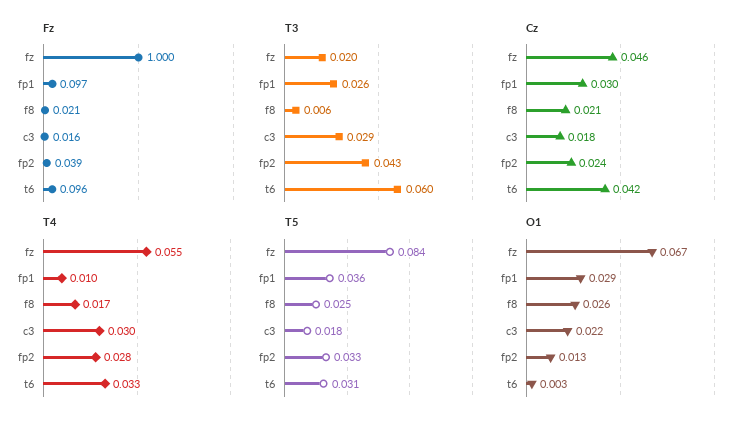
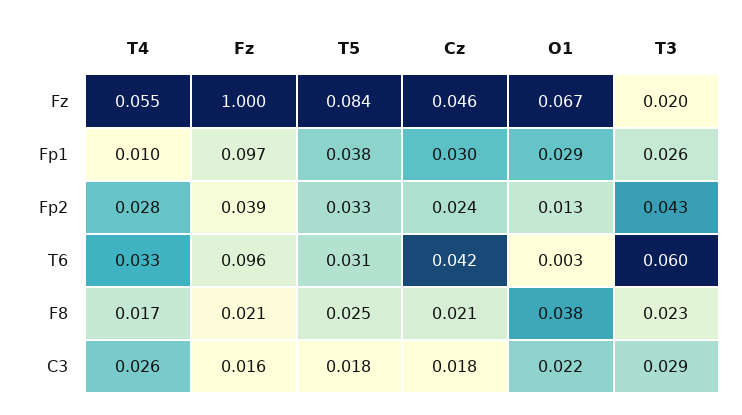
  {
    "Fz": {
      "fz": 1,
      "fp1": 0.097,
      "f8": 0.021,
      "c3": 0.016,
      "fp2": 0.039,
      "t6": 0.096
    },
    "T3": {
      "fz": 0.02,
      "fp1": 0.026,
-     "f8": 0.006,
+     "f8": 0.023,
      "c3": 0.029,
      "fp2": 0.043,
      "t6": 0.06
    },
    "Cz": {
      "fz": 0.046,
      "fp1": 0.03,
      "f8": 0.021,
      "c3": 0.018,
      "fp2": 0.024,
      "t6": 0.042
    },
    "T4": {
      "fz": 0.055,
      "fp1": 0.01,
      "f8": 0.017,
-     "c3": 0.03,
+     "c3": 0.026,
      "fp2": 0.028,
      "t6": 0.033
    },
    "T5": {
      "fz": 0.084,
-     "fp1": 0.036,
+     "fp1": 0.038,
      "f8": 0.025,
      "c3": 0.018,
      "fp2": 0.033,
      "t6": 0.031
    },
    "O1": {
      "fz": 0.067,
      "fp1": 0.029,
-     "f8": 0.026,
+     "f8": 0.038,
      "c3": 0.022,
      "fp2": 0.013,
      "t6": 0.003
    }
  }

